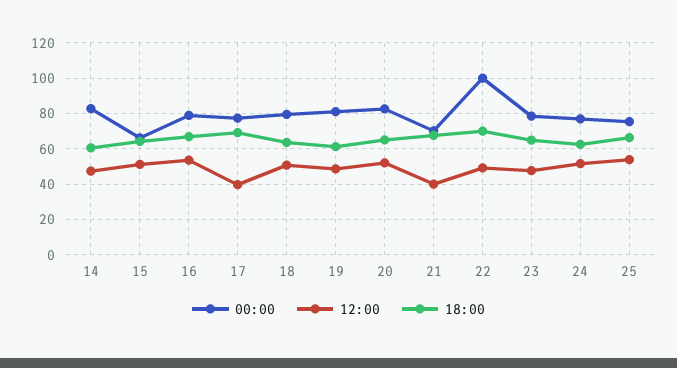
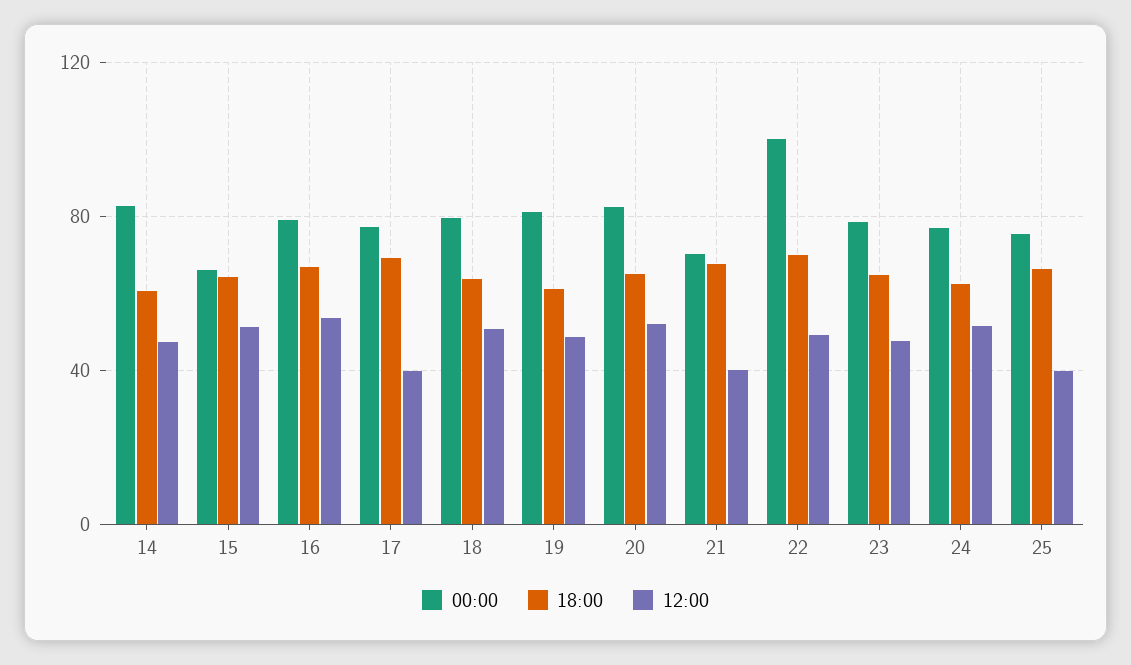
  {
    "00:00": {
      "14": 85,
      "15": 65,
      "16": 80,
      "17": 75,
      "18": 80,
      "19": 80,
      "20": 85,
      "21": 70,
      "22": 100,
      "23": 80,
      "24": 75,
      "25": 75
    },
    "12:00": {
      "14": 45,
      "15": 50,
      "16": 55,
      "17": 40,
      "18": 50,
      "19": 50,
      "20": 50,
      "21": 40,
      "22": 50,
      "23": 50,
      "24": 50,
-     "25": 55
+     "25": 40
    },
    "18:00": {
      "14": 60,
      "15": 65,
      "16": 65,
      "17": 70,
      "18": 65,
      "19": 60,
      "20": 65,
      "21": 70,
      "22": 70,
      "23": 65,
      "24": 60,
      "25": 65
    }
  }

